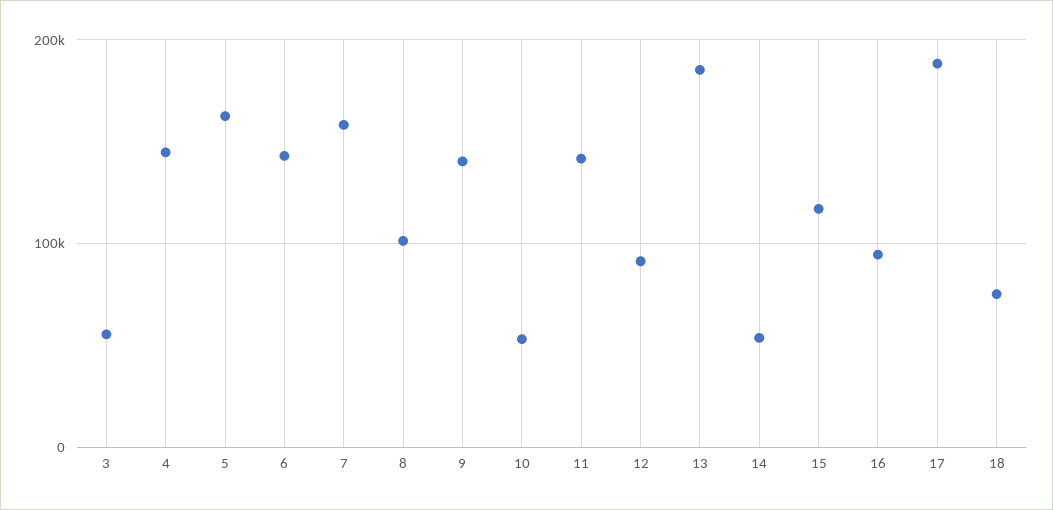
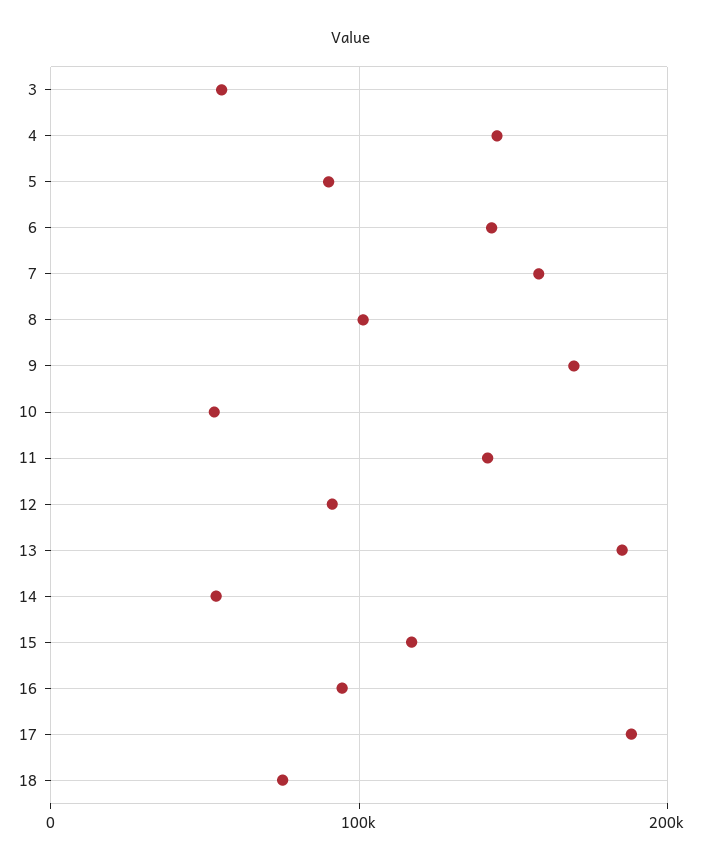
  {
    "3": 60000,
    "4": 140000,
-   "5": 160000,
+   "5": 90000,
    "6": 140000,
    "7": 160000,
    "8": 100000,
-   "9": 140000,
+   "9": 170000,
    "10": 50000,
    "11": 140000,
    "12": 90000,
    "13": 190000,
    "14": 50000,
    "15": 120000,
    "16": 90000,
    "17": 190000,
    "18": 80000
  }

